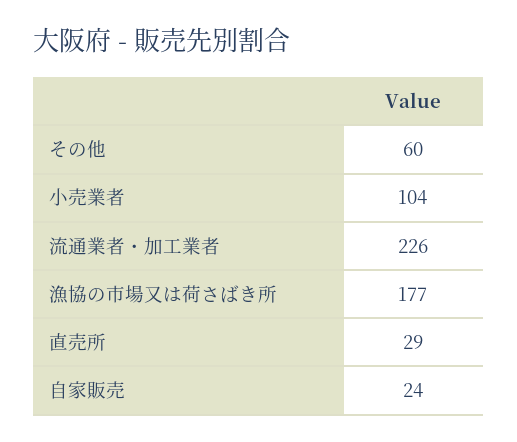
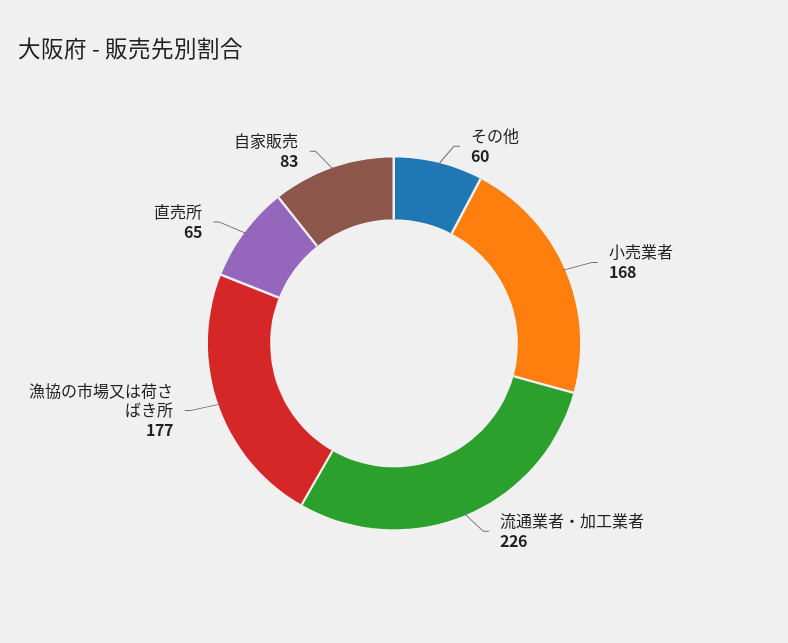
  {
    "その他": 60,
-   "小売業者": 104,
+   "小売業者": 168,
    "流通業者・加工業者": 226,
    "漁協の市場又は荷さばき所": 177,
-   "直売所": 29,
+   "直売所": 65,
-   "自家販売": 24
+   "自家販売": 83
  }

